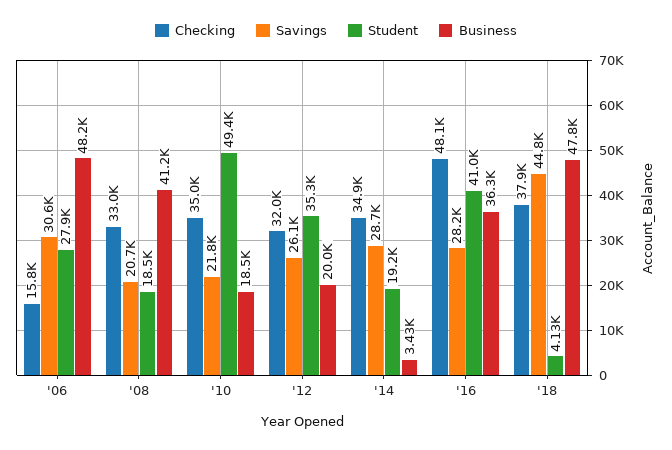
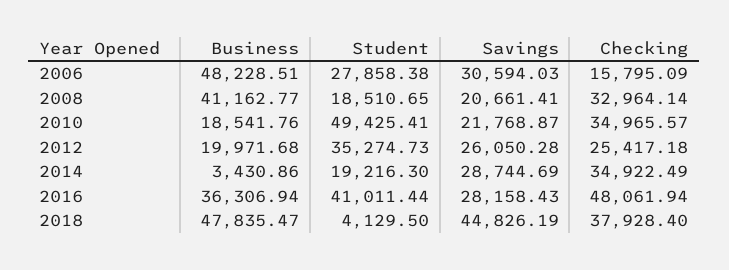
  {
    "Checking": {
      "'06": 15795.09,
      "'08": 32964.14,
      "'10": 34965.57,
-     "'12": 32000,
+     "'12": 25417.18,
      "'14": 34922.49,
      "'16": 48061.94,
      "'18": 37928.4
    },
    "Savings": {
      "'06": 30594.03,
      "'08": 20661.41,
      "'10": 21768.87,
      "'12": 26050.28,
      "'14": 28744.69,
      "'16": 28158.43,
      "'18": 44826.19
    },
    "Student": {
      "'06": 27858.38,
      "'08": 18510.65,
      "'10": 49425.41,
      "'12": 35274.73,
      "'14": 19216.3,
      "'16": 41011.44,
      "'18": 4129.5
    },
    "Business": {
      "'06": 48228.51,
      "'08": 41162.77,
      "'10": 18541.76,
      "'12": 19971.68,
      "'14": 3430.86,
      "'16": 36306.94,
      "'18": 47835.47
    }
  }

